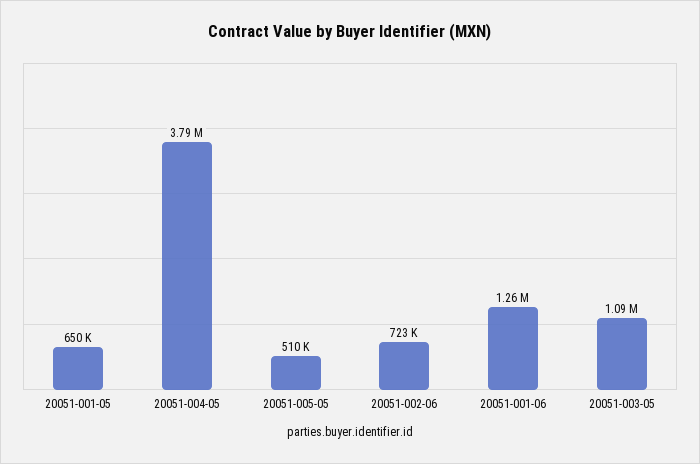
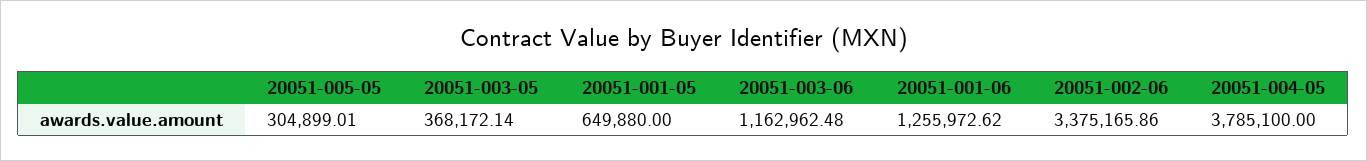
  {
    "20051-001-05": 649880,
    "20051-004-05": 3785100,
-   "20051-005-05": 510000,
+   "20051-005-05": 304899.01,
-   "20051-002-06": 723000,
+   "20051-002-06": 3375165.86,
    "20051-001-06": 1255972.62,
-   "20051-003-05": 1090000
+   "20051-003-05": 368172.14,
+   "20051-003-06": 1162962.48
  }

